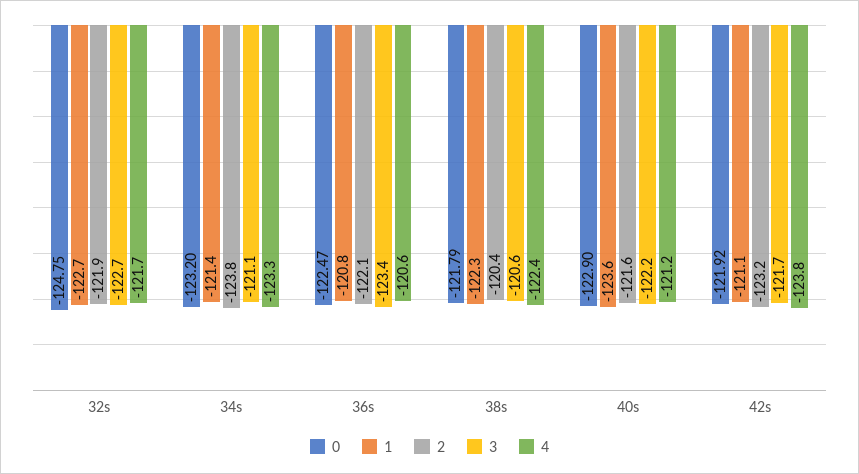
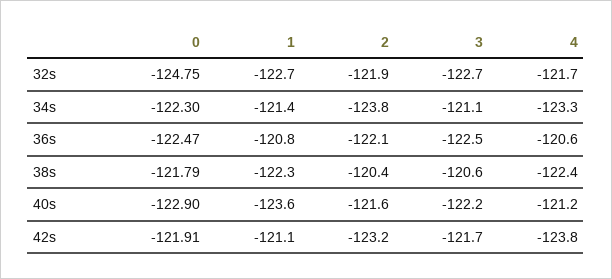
  {
    "0": {
      "32s": -124.75,
-     "34s": -123.2,
+     "34s": -122.3,
      "36s": -122.47,
      "38s": -121.79,
      "40s": -122.9,
-     "42s": -121.92
+     "42s": -121.91
    },
    "1": {
      "32s": -122.7,
      "34s": -121.4,
      "36s": -120.8,
      "38s": -122.3,
      "40s": -123.6,
      "42s": -121.1
    },
    "2": {
      "32s": -121.9,
      "34s": -123.8,
      "36s": -122.1,
      "38s": -120.4,
      "40s": -121.6,
      "42s": -123.2
    },
    "3": {
      "32s": -122.7,
      "34s": -121.1,
-     "36s": -123.4,
+     "36s": -122.5,
      "38s": -120.6,
      "40s": -122.2,
      "42s": -121.7
    },
    "4": {
      "32s": -121.7,
      "34s": -123.3,
      "36s": -120.6,
      "38s": -122.4,
      "40s": -121.2,
      "42s": -123.8
    }
  }

